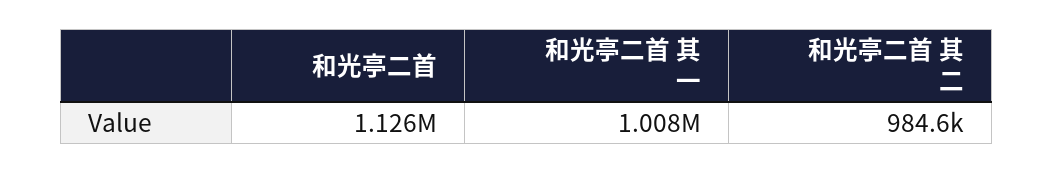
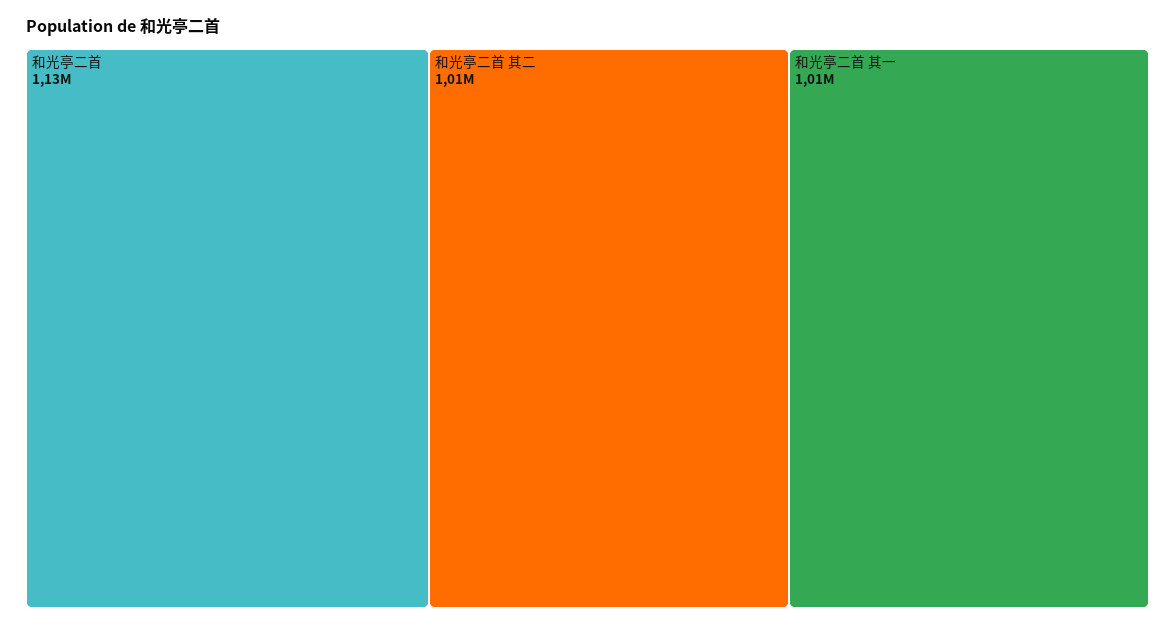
  {
    "和光亭二首": 1126000,
    "和光亭二首 其一": 1008000,
-   "和光亭二首 其二": 984600
+   "和光亭二首 其二": 1010000
  }

